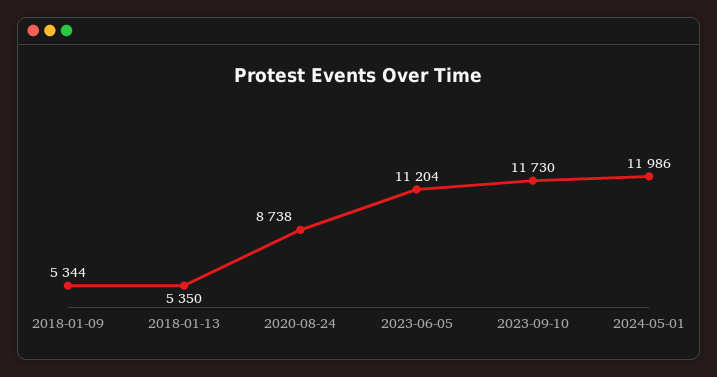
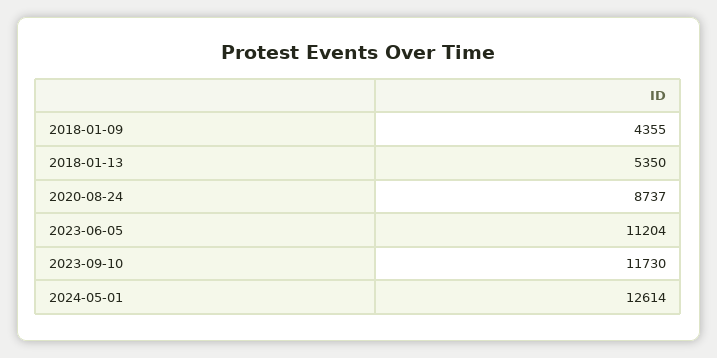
  {
-   "2018-01-09": 5344,
+   "2018-01-09": 4355,
    "2018-01-13": 5350,
-   "2020-08-24": 8738,
+   "2020-08-24": 8737,
    "2023-06-05": 11204,
    "2023-09-10": 11730,
-   "2024-05-01": 11986
+   "2024-05-01": 12614
  }

